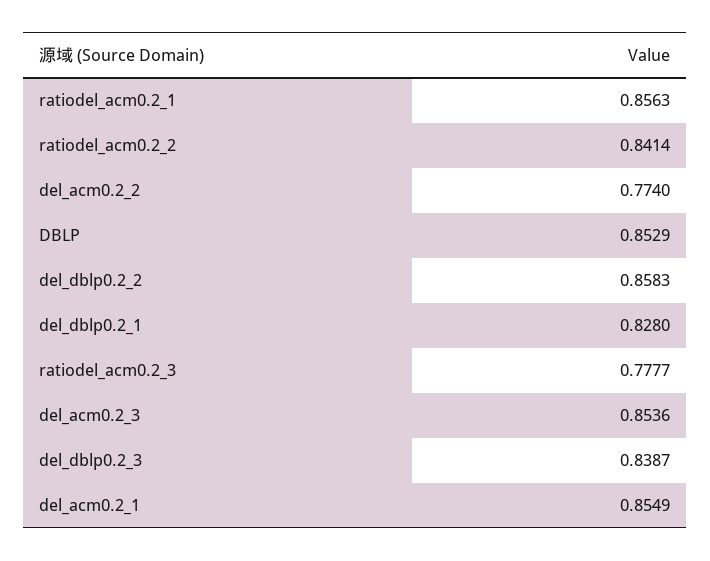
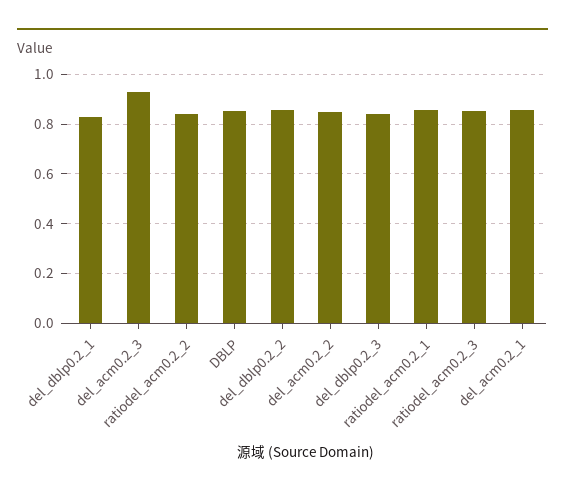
  {
    "ratiodel_acm0.2_1": 0.8563,
    "ratiodel_acm0.2_2": 0.8414,
-   "del_acm0.2_2": 0.774,
+   "del_acm0.2_2": 0.85,
    "DBLP": 0.8529,
    "del_dblp0.2_2": 0.8583,
    "del_dblp0.2_1": 0.828,
-   "ratiodel_acm0.2_3": 0.7777,
+   "ratiodel_acm0.2_3": 0.85,
-   "del_acm0.2_3": 0.8536,
+   "del_acm0.2_3": 0.925,
    "del_dblp0.2_3": 0.8387,
    "del_acm0.2_1": 0.8549
  }

